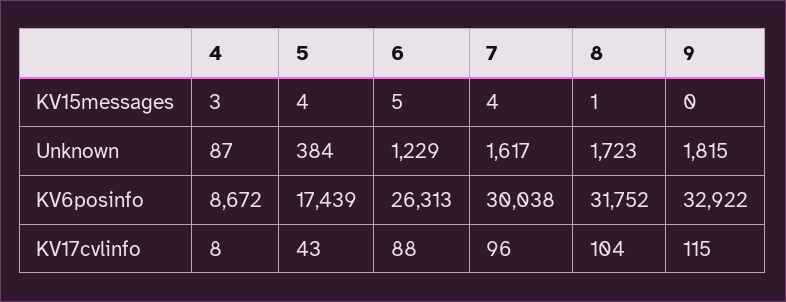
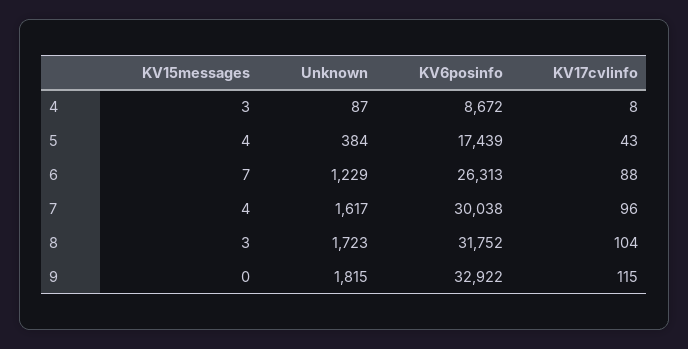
  {
    "4": {
      "KV15messages": 3,
      "Unknown": 87,
      "KV6posinfo": 8672,
      "KV17cvlinfo": 8
    },
    "5": {
      "KV15messages": 4,
      "Unknown": 384,
      "KV6posinfo": 17439,
      "KV17cvlinfo": 43
    },
    "6": {
-     "KV15messages": 5,
+     "KV15messages": 7,
      "Unknown": 1229,
      "KV6posinfo": 26313,
      "KV17cvlinfo": 88
    },
    "7": {
      "KV15messages": 4,
      "Unknown": 1617,
      "KV6posinfo": 30038,
      "KV17cvlinfo": 96
    },
    "8": {
-     "KV15messages": 1,
+     "KV15messages": 3,
      "Unknown": 1723,
      "KV6posinfo": 31752,
      "KV17cvlinfo": 104
    },
    "9": {
      "KV15messages": 0,
      "Unknown": 1815,
      "KV6posinfo": 32922,
      "KV17cvlinfo": 115
    }
  }

